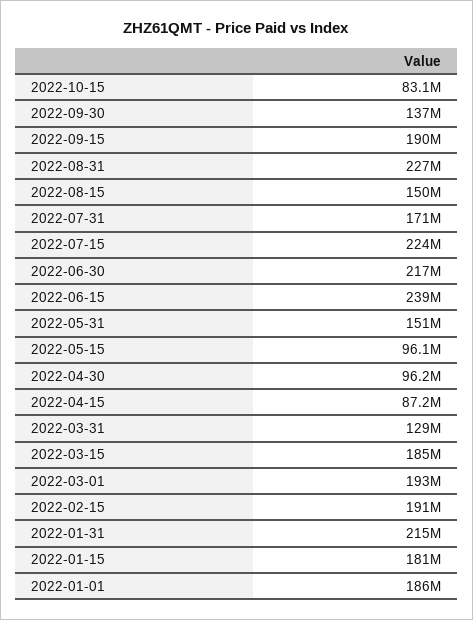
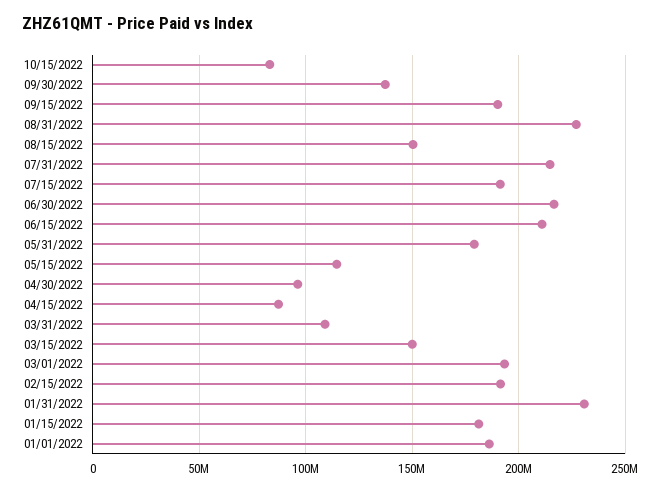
  {
    "2022-10-15": 83100000,
    "2022-09-30": 137000000,
    "2022-09-15": 190000000,
    "2022-08-31": 227000000,
    "2022-08-15": 150000000,
-   "2022-07-31": 171000000,
+   "2022-07-31": 215000000,
-   "2022-07-15": 224000000,
+   "2022-07-15": 190000000,
    "2022-06-30": 217000000,
-   "2022-06-15": 239000000,
+   "2022-06-15": 210000000,
-   "2022-05-31": 151000000,
+   "2022-05-31": 180000000,
-   "2022-05-15": 96100000,
+   "2022-05-15": 115000000,
    "2022-04-30": 96200000,
    "2022-04-15": 87200000,
-   "2022-03-31": 129000000,
+   "2022-03-31": 110000000,
-   "2022-03-15": 185000000,
+   "2022-03-15": 150000000,
    "2022-03-01": 193000000,
    "2022-02-15": 191000000,
-   "2022-01-31": 215000000,
+   "2022-01-31": 230000000,
    "2022-01-15": 181000000,
    "2022-01-01": 186000000
  }

